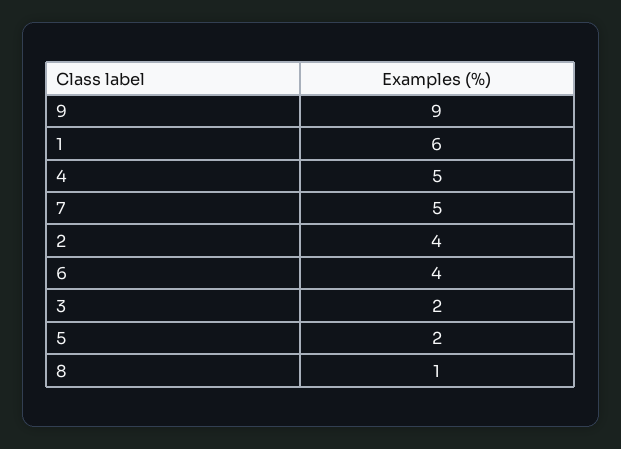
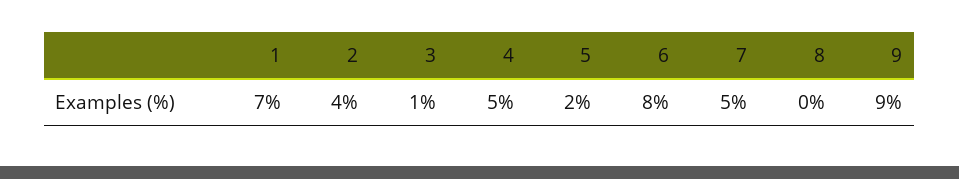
  {
    "9": 9,
-   "1": 6,
+   "1": 7,
    "4": 5,
    "7": 5,
    "2": 4,
-   "6": 4,
+   "6": 8,
-   "3": 2,
+   "3": 1,
    "5": 2,
-   "8": 1
+   "8": 0
  }

